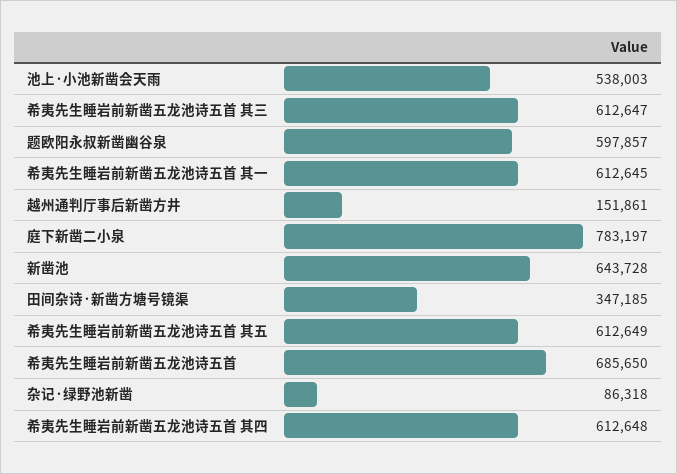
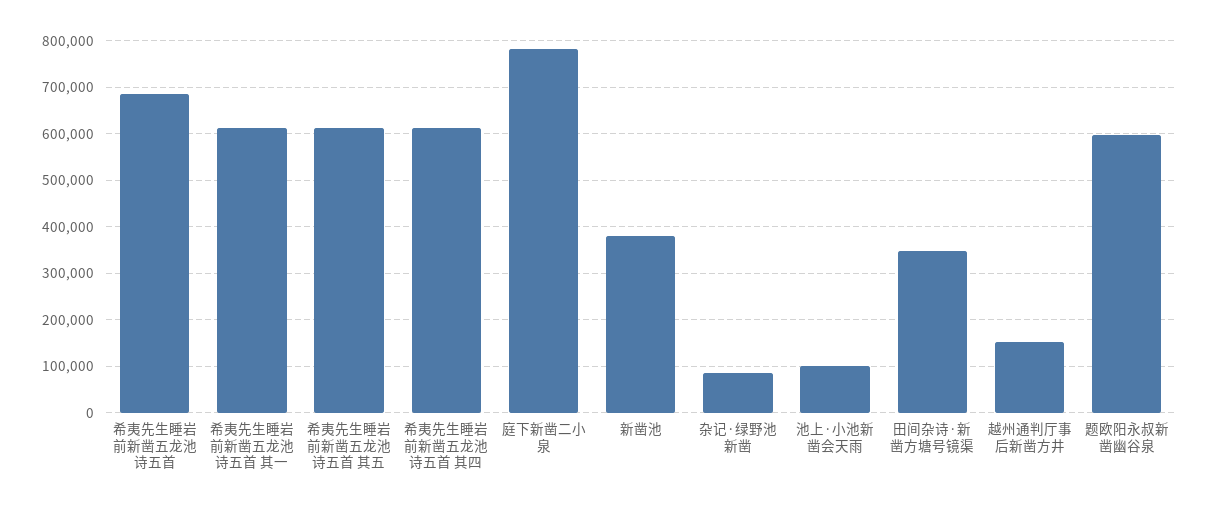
  {
-   "池上·小池新凿会天雨": 538003,
+   "池上·小池新凿会天雨": 100000,
-   "希夷先生睡岩前新凿五龙池诗五首 其三": 612647,
    "题欧阳永叔新凿幽谷泉": 597857,
    "希夷先生睡岩前新凿五龙池诗五首 其一": 612645,
    "越州通判厅事后新凿方井": 151861,
    "庭下新凿二小泉": 783197,
-   "新凿池": 643728,
+   "新凿池": 380000,
    "田间杂诗·新凿方塘号镜渠": 347185,
    "希夷先生睡岩前新凿五龙池诗五首 其五": 612649,
    "希夷先生睡岩前新凿五龙池诗五首": 685650,
    "杂记·绿野池新凿": 86318,
    "希夷先生睡岩前新凿五龙池诗五首 其四": 612648
  }

